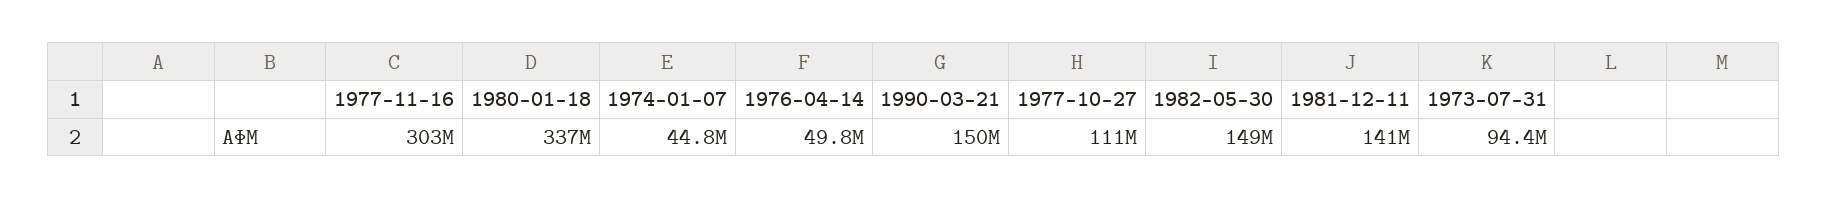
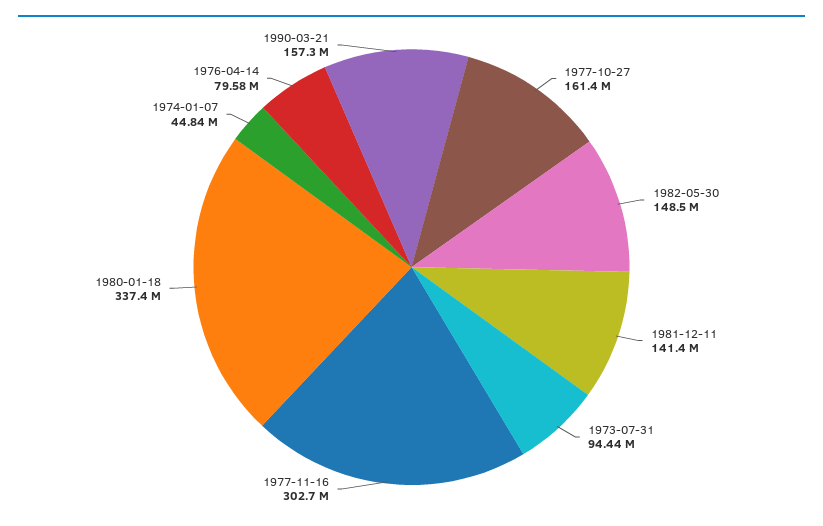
  {
    "1977-11-16": 302700000,
    "1980-01-18": 337400000,
    "1974-01-07": 44840000,
-   "1976-04-14": 49800000,
+   "1976-04-14": 79580000,
-   "1990-03-21": 150000000,
+   "1990-03-21": 157300000,
-   "1977-10-27": 111000000,
+   "1977-10-27": 161400000,
    "1982-05-30": 148500000,
    "1981-12-11": 141400000,
    "1973-07-31": 94440000
  }

